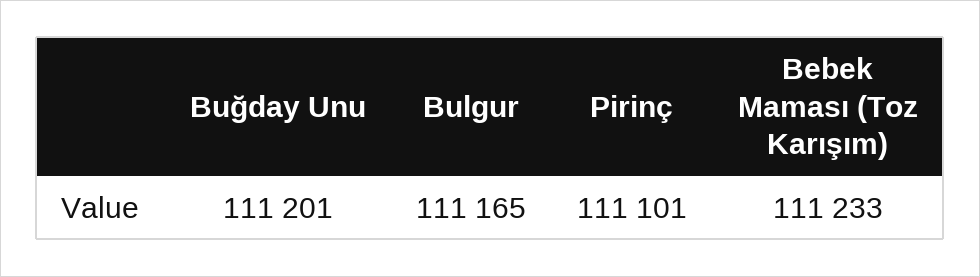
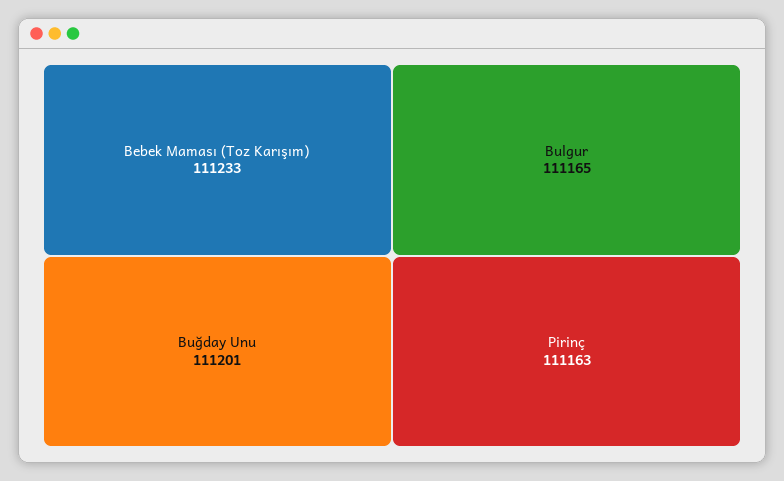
  {
    "Buğday Unu": 111201,
    "Bulgur": 111165,
-   "Pirinç": 111101,
+   "Pirinç": 111163,
    "Bebek Maması (Toz Karışım)": 111233
  }

